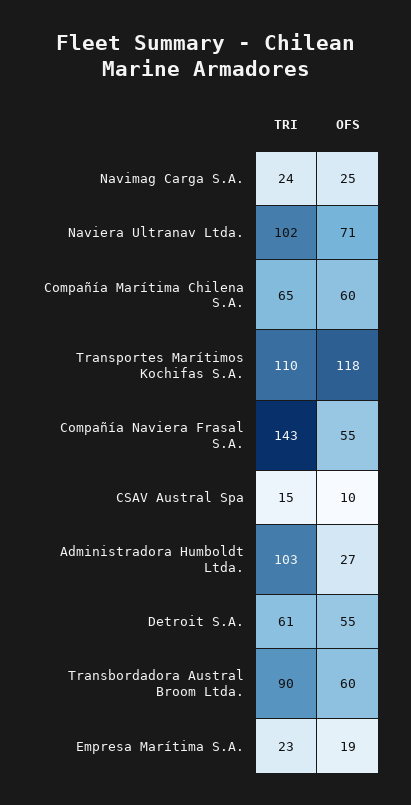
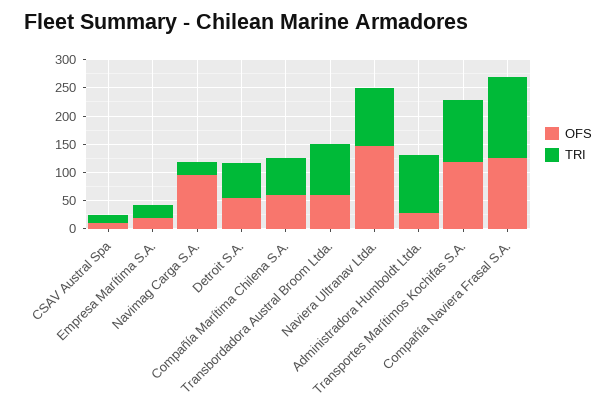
  {
    "TRI": {
      "Navimag Carga S.A.": 24,
      "Naviera Ultranav Ltda.": 102,
      "Compañía Marítima Chilena S.A.": 65,
      "Transportes Marítimos Kochifas S.A.": 110,
      "Compañía Naviera Frasal S.A.": 143,
      "CSAV Austral Spa": 15,
      "Administradora Humboldt Ltda.": 103,
      "Detroit S.A.": 61,
      "Transbordadora Austral Broom Ltda.": 90,
      "Empresa Marítima S.A.": 23
    },
    "OFS": {
-     "Navimag Carga S.A.": 25,
+     "Navimag Carga S.A.": 100,
-     "Naviera Ultranav Ltda.": 71,
+     "Naviera Ultranav Ltda.": 150,
      "Compañía Marítima Chilena S.A.": 60,
      "Transportes Marítimos Kochifas S.A.": 118,
-     "Compañía Naviera Frasal S.A.": 55,
+     "Compañía Naviera Frasal S.A.": 125,
      "CSAV Austral Spa": 10,
      "Administradora Humboldt Ltda.": 27,
      "Detroit S.A.": 55,
      "Transbordadora Austral Broom Ltda.": 60,
      "Empresa Marítima S.A.": 19
    }
  }

